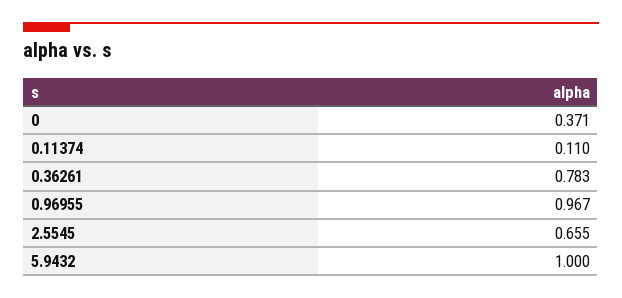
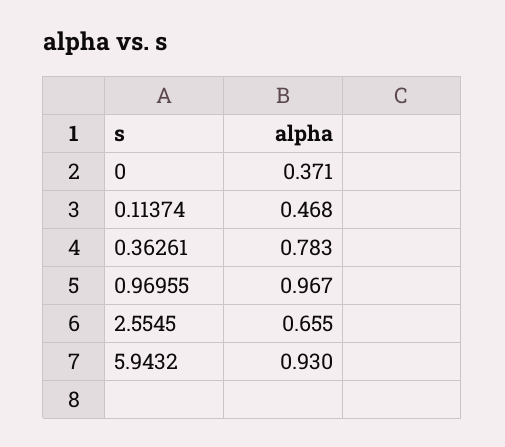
  {
    "0": 0.371,
-   "0.11374": 0.11,
+   "0.11374": 0.468,
    "0.36261": 0.783,
    "0.96955": 0.967,
    "2.5545": 0.655,
-   "5.9432": 1
+   "5.9432": 0.93
  }

